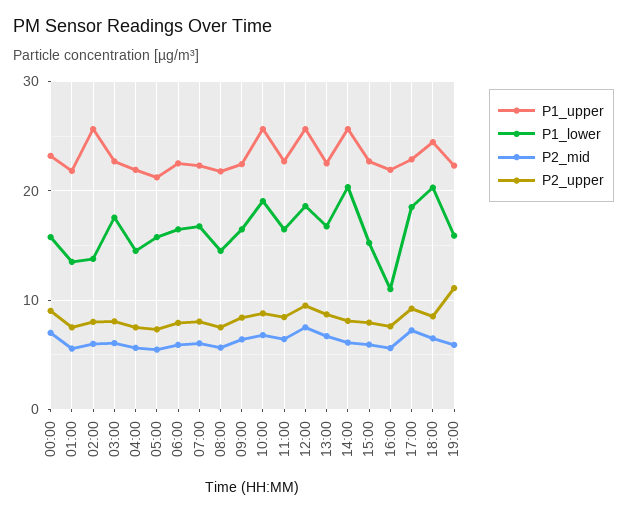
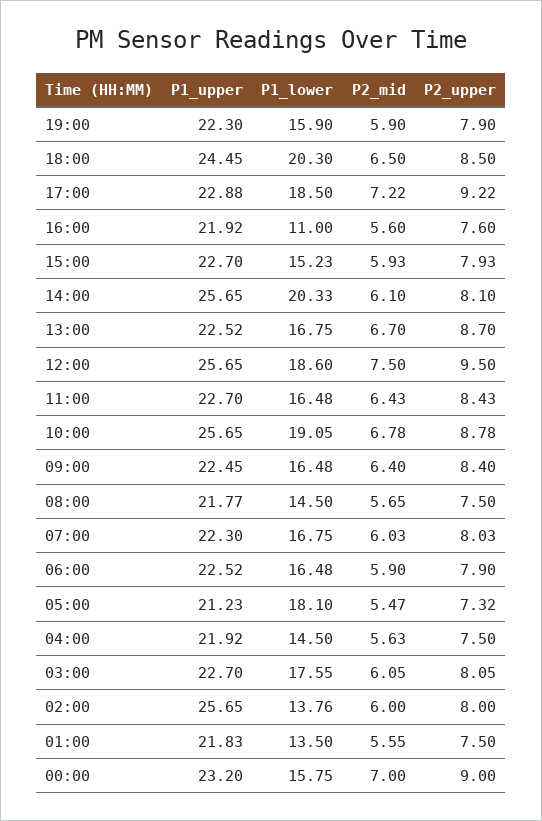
  {
    "P1_upper": {
      "00:00": 23.2,
      "01:00": 21.83,
      "02:00": 25.65,
      "03:00": 22.7,
      "04:00": 21.92,
      "05:00": 21.23,
      "06:00": 22.52,
      "07:00": 22.3,
      "08:00": 21.77,
      "09:00": 22.45,
      "10:00": 25.65,
      "11:00": 22.7,
      "12:00": 25.65,
      "13:00": 22.52,
      "14:00": 25.65,
      "15:00": 22.7,
      "16:00": 21.92,
      "17:00": 22.88,
      "18:00": 24.45,
      "19:00": 22.3
    },
    "P1_lower": {
      "00:00": 15.75,
      "01:00": 13.5,
      "02:00": 13.76,
      "03:00": 17.55,
      "04:00": 14.5,
-     "05:00": 16,
+     "05:00": 18.1,
      "06:00": 16.48,
      "07:00": 16.75,
      "08:00": 14.5,
      "09:00": 16.48,
      "10:00": 19.05,
      "11:00": 16.48,
      "12:00": 18.6,
      "13:00": 16.75,
      "14:00": 20.33,
      "15:00": 15.23,
      "16:00": 11,
      "17:00": 18.5,
      "18:00": 20.3,
      "19:00": 15.9
    },
    "P2_mid": {
      "00:00": 7,
      "01:00": 5.55,
      "02:00": 6,
      "03:00": 6.05,
      "04:00": 5.63,
      "05:00": 5.47,
      "06:00": 5.9,
      "07:00": 6.03,
      "08:00": 5.65,
      "09:00": 6.4,
      "10:00": 6.78,
      "11:00": 6.43,
      "12:00": 7.5,
      "13:00": 6.7,
      "14:00": 6.1,
      "15:00": 5.93,
      "16:00": 5.6,
      "17:00": 7.22,
      "18:00": 6.5,
      "19:00": 5.9
    },
    "P2_upper": {
      "00:00": 9,
      "01:00": 7.5,
      "02:00": 8,
      "03:00": 8.05,
      "04:00": 7.5,
      "05:00": 7.32,
      "06:00": 7.9,
      "07:00": 8.03,
      "08:00": 7.5,
      "09:00": 8.4,
      "10:00": 8.78,
      "11:00": 8.43,
      "12:00": 9.5,
      "13:00": 8.7,
      "14:00": 8.1,
      "15:00": 7.93,
      "16:00": 7.6,
      "17:00": 9.22,
      "18:00": 8.5,
-     "19:00": 11
+     "19:00": 7.9
    }
  }

